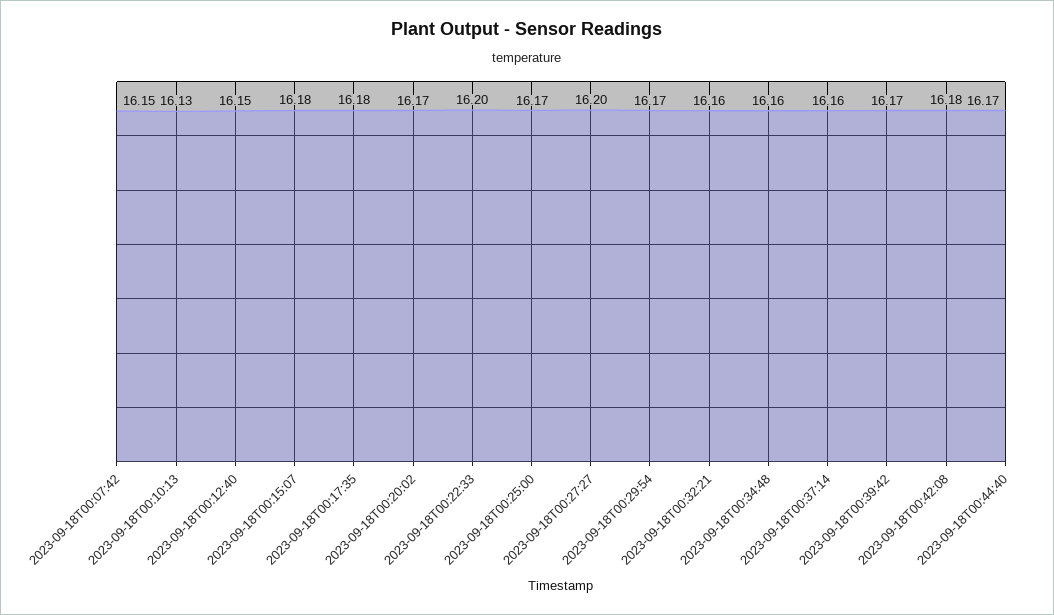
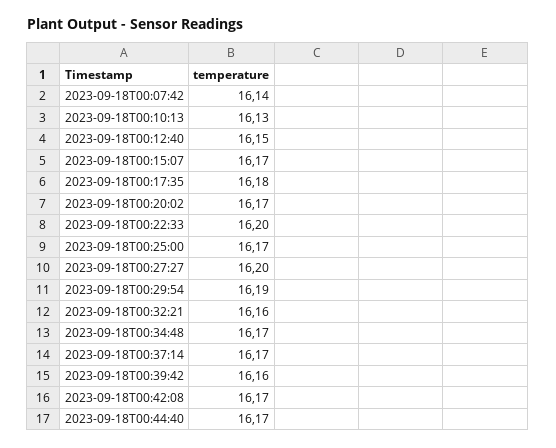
  {
-   "2023-09-18T00:07:42": 16.15,
+   "2023-09-18T00:07:42": 16.14,
    "2023-09-18T00:10:13": 16.13,
    "2023-09-18T00:12:40": 16.15,
-   "2023-09-18T00:15:07": 16.18,
+   "2023-09-18T00:15:07": 16.17,
    "2023-09-18T00:17:35": 16.18,
    "2023-09-18T00:20:02": 16.17,
    "2023-09-18T00:22:33": 16.2,
    "2023-09-18T00:25:00": 16.17,
    "2023-09-18T00:27:27": 16.2,
-   "2023-09-18T00:29:54": 16.17,
+   "2023-09-18T00:29:54": 16.19,
    "2023-09-18T00:32:21": 16.16,
-   "2023-09-18T00:34:48": 16.16,
+   "2023-09-18T00:34:48": 16.17,
-   "2023-09-18T00:37:14": 16.16,
+   "2023-09-18T00:37:14": 16.17,
-   "2023-09-18T00:39:42": 16.17,
+   "2023-09-18T00:39:42": 16.16,
-   "2023-09-18T00:42:08": 16.18,
+   "2023-09-18T00:42:08": 16.17,
    "2023-09-18T00:44:40": 16.17
  }

